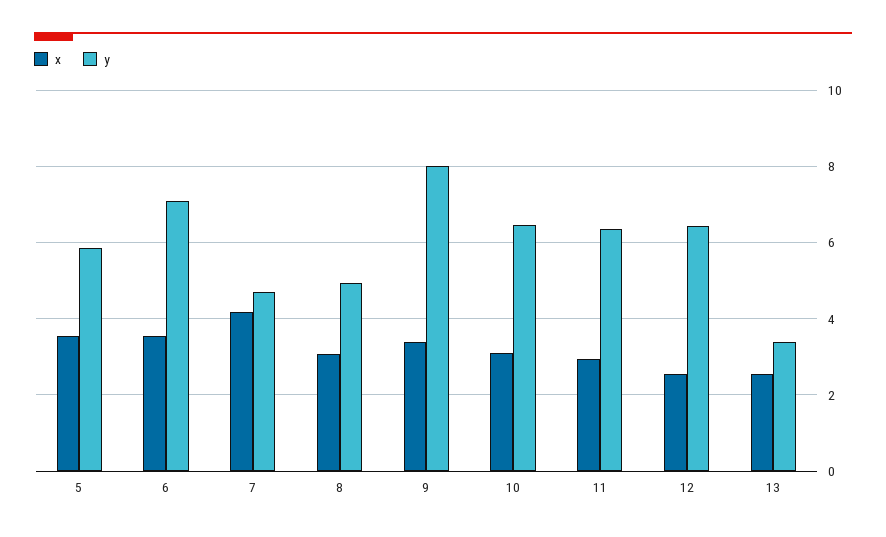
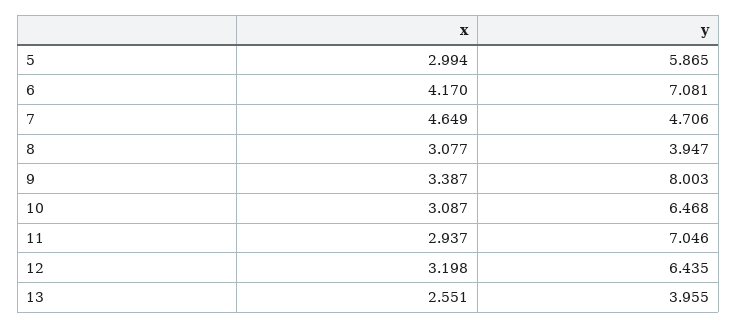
  {
    "x": {
-     "5": 3.6,
+     "5": 2.994,
-     "6": 3.6,
+     "6": 4.17,
-     "7": 4.2,
+     "7": 4.649,
      "8": 3.077,
      "9": 3.387,
      "10": 3.087,
      "11": 2.937,
-     "12": 2.6,
+     "12": 3.198,
      "13": 2.551
    },
    "y": {
      "5": 5.865,
      "6": 7.081,
      "7": 4.706,
-     "8": 5,
+     "8": 3.947,
      "9": 8.003,
      "10": 6.468,
-     "11": 6.4,
+     "11": 7.046,
      "12": 6.435,
-     "13": 3.4
+     "13": 3.955
    }
  }

